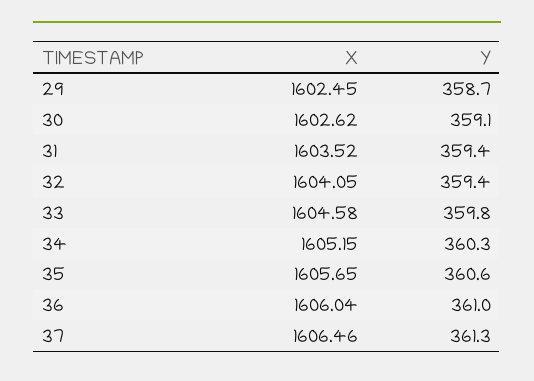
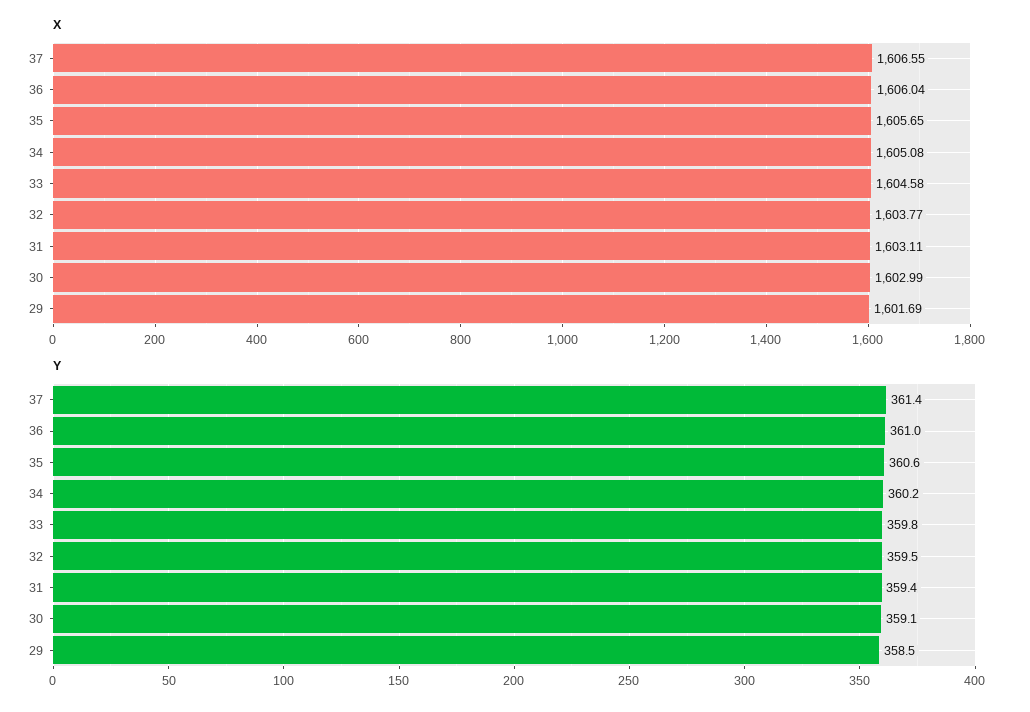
  {
    "X": {
-     "29": 1602.45,
+     "29": 1601.69,
-     "30": 1602.62,
+     "30": 1602.99,
-     "31": 1603.52,
+     "31": 1603.11,
-     "32": 1604.05,
+     "32": 1603.77,
      "33": 1604.58,
-     "34": 1605.15,
+     "34": 1605.08,
      "35": 1605.65,
      "36": 1606.04,
-     "37": 1606.46
+     "37": 1606.55
    },
    "Y": {
-     "29": 358.7,
+     "29": 358.5,
      "30": 359.1,
      "31": 359.4,
-     "32": 359.4,
+     "32": 359.5,
      "33": 359.8,
-     "34": 360.3,
+     "34": 360.2,
      "35": 360.6,
      "36": 361,
-     "37": 361.3
+     "37": 361.4
    }
  }

